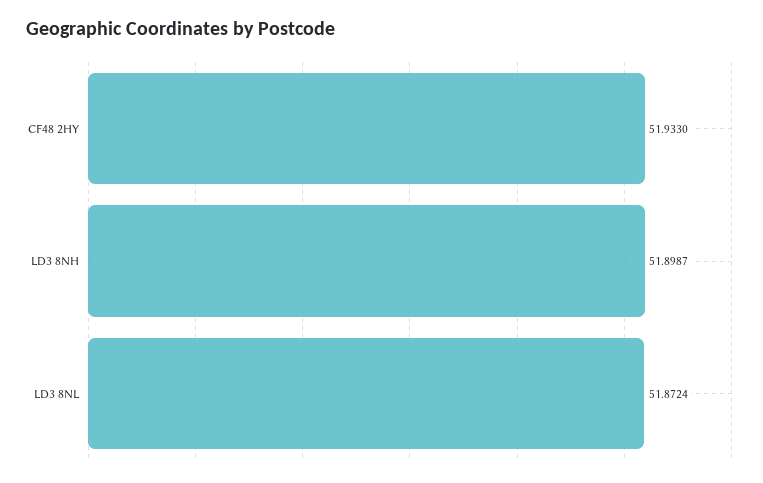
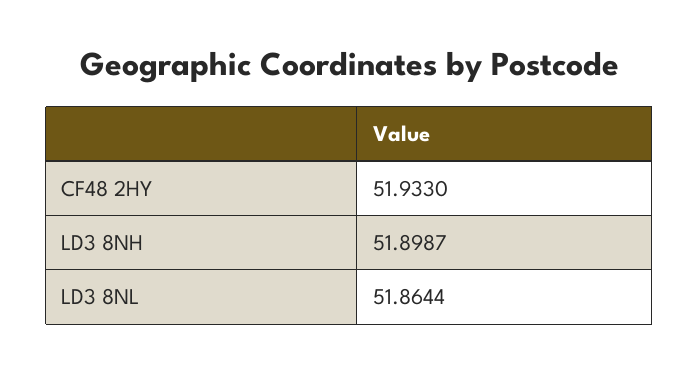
  {
    "CF48 2HY": 51.933,
    "LD3 8NH": 51.8987,
-   "LD3 8NL": 51.8724
+   "LD3 8NL": 51.8644
  }

